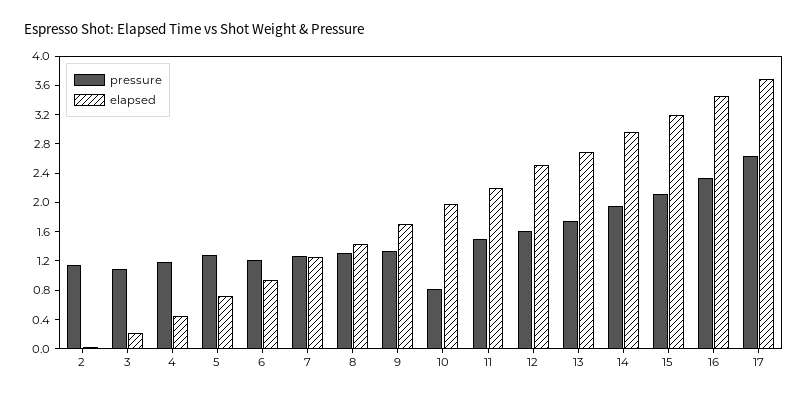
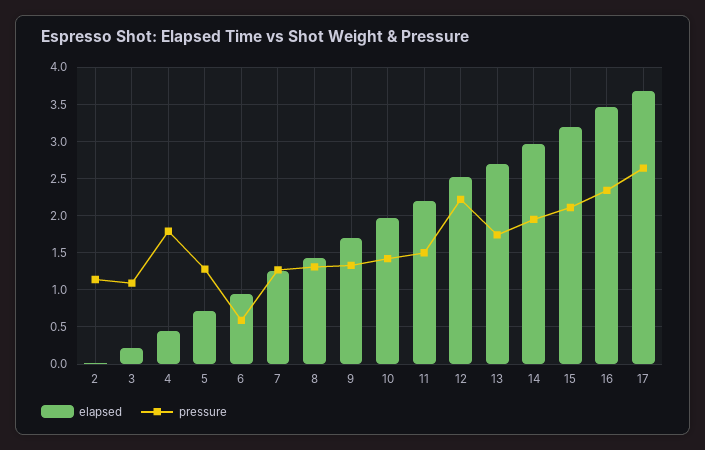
  {
    "pressure": {
      "2": 1.1,
      "3": 1.1,
-     "4": 1.2,
+     "4": 1.8,
      "5": 1.3,
-     "6": 1.2,
+     "6": 0.6,
      "7": 1.3,
      "8": 1.3,
      "9": 1.3,
-     "10": 0.8,
+     "10": 1.4,
      "11": 1.5,
-     "12": 1.6,
+     "12": 2.2,
      "13": 1.7,
      "14": 2,
      "15": 2.1,
      "16": 2.3,
      "17": 2.6
    },
    "elapsed": {
      "2": 0,
      "3": 0.2,
      "4": 0.4,
      "5": 0.7,
      "6": 0.9,
      "7": 1.3,
      "8": 1.4,
      "9": 1.7,
      "10": 2,
      "11": 2.2,
      "12": 2.5,
      "13": 2.7,
      "14": 3,
      "15": 3.2,
      "16": 3.5,
      "17": 3.7
    }
  }

